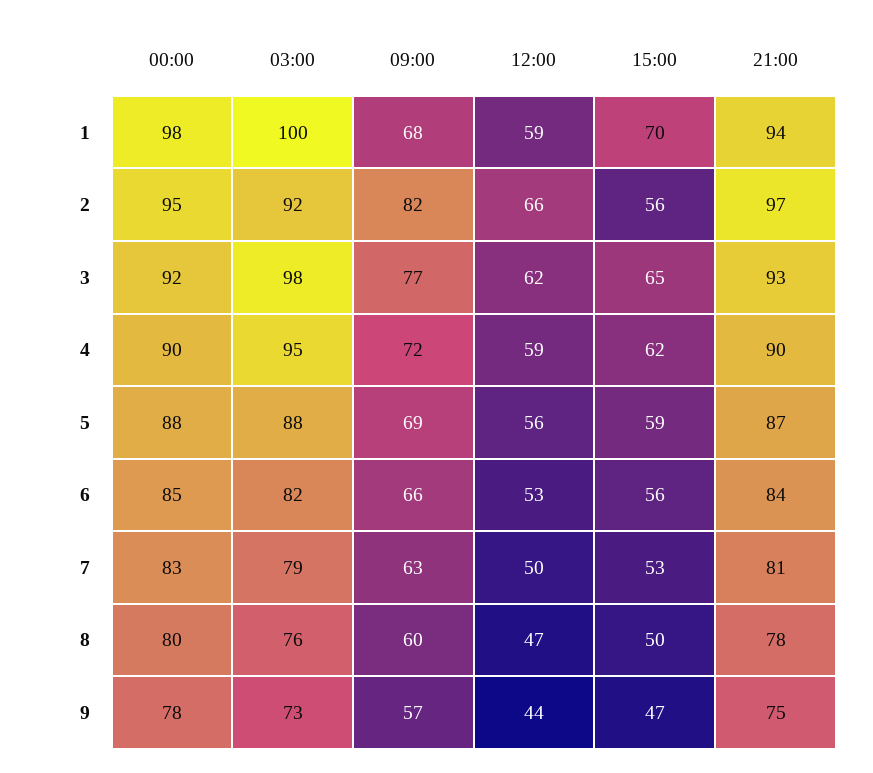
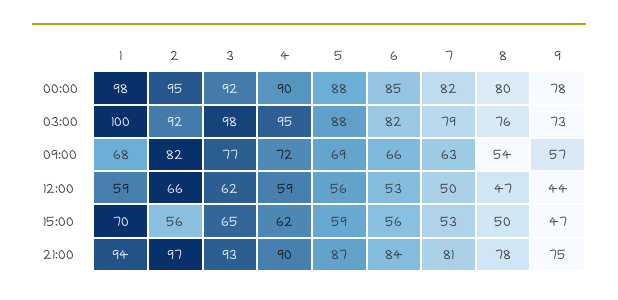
  {
    "00:00": {
      "1": 98,
      "2": 95,
      "3": 92,
      "4": 90,
      "5": 88,
      "6": 85,
-     "7": 83,
+     "7": 82,
      "8": 80,
      "9": 78
    },
    "03:00": {
      "1": 100,
      "2": 92,
      "3": 98,
      "4": 95,
      "5": 88,
      "6": 82,
      "7": 79,
      "8": 76,
      "9": 73
    },
    "09:00": {
      "1": 68,
      "2": 82,
      "3": 77,
      "4": 72,
      "5": 69,
      "6": 66,
      "7": 63,
-     "8": 60,
+     "8": 54,
      "9": 57
    },
    "12:00": {
      "1": 59,
      "2": 66,
      "3": 62,
      "4": 59,
      "5": 56,
      "6": 53,
      "7": 50,
      "8": 47,
      "9": 44
    },
    "15:00": {
      "1": 70,
      "2": 56,
      "3": 65,
      "4": 62,
      "5": 59,
      "6": 56,
      "7": 53,
      "8": 50,
      "9": 47
    },
    "21:00": {
      "1": 94,
      "2": 97,
      "3": 93,
      "4": 90,
      "5": 87,
      "6": 84,
      "7": 81,
      "8": 78,
      "9": 75
    }
  }

